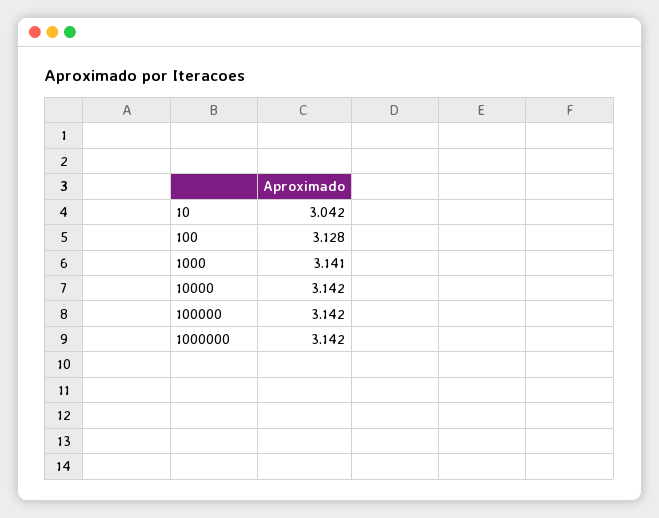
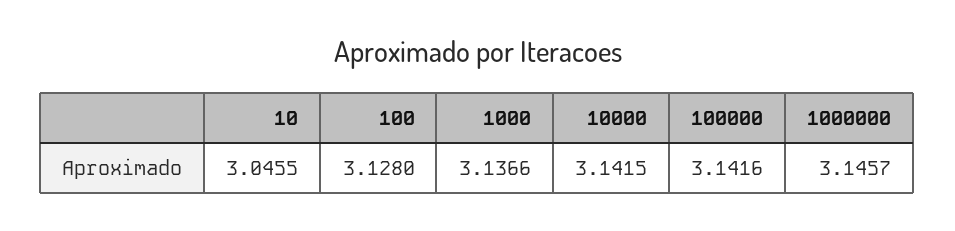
  {
-   "10": 3.042,
+   "10": 3.0455,
    "100": 3.128,
-   "1000": 3.141,
+   "1000": 3.1366,
    "10000": 3.1415,
    "100000": 3.1416,
-   "1000000": 3.142
+   "1000000": 3.1457
  }

